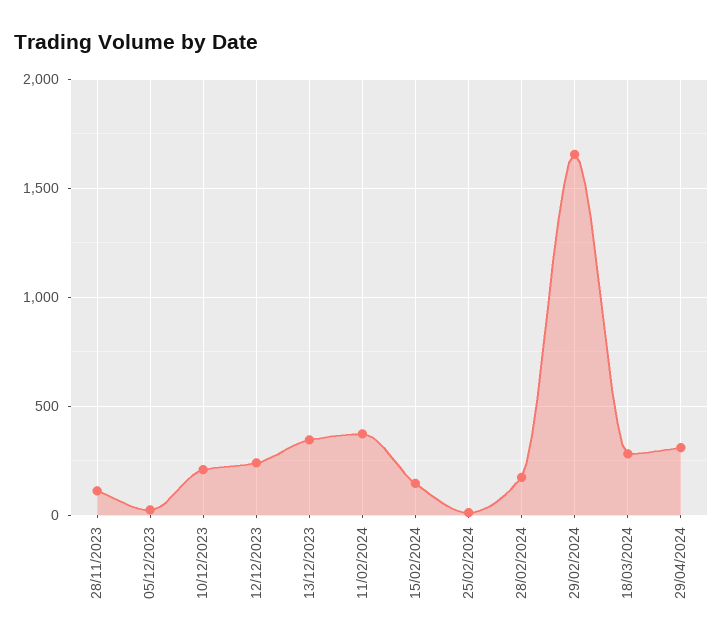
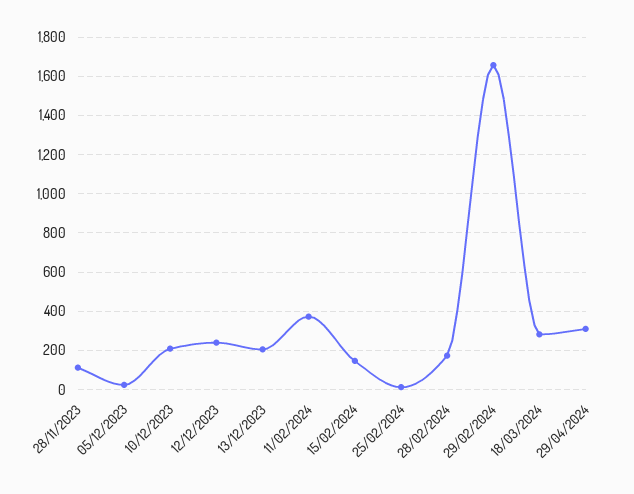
  {
    "28/11/2023": 100,
    "05/12/2023": 0,
    "10/12/2023": 200,
    "12/12/2023": 250,
-   "13/12/2023": 350,
+   "13/12/2023": 200,
    "11/02/2024": 350,
    "15/02/2024": 150,
    "25/02/2024": 0,
    "28/02/2024": 150,
    "29/02/2024": 1650,
    "18/03/2024": 300,
    "29/04/2024": 300
  }

